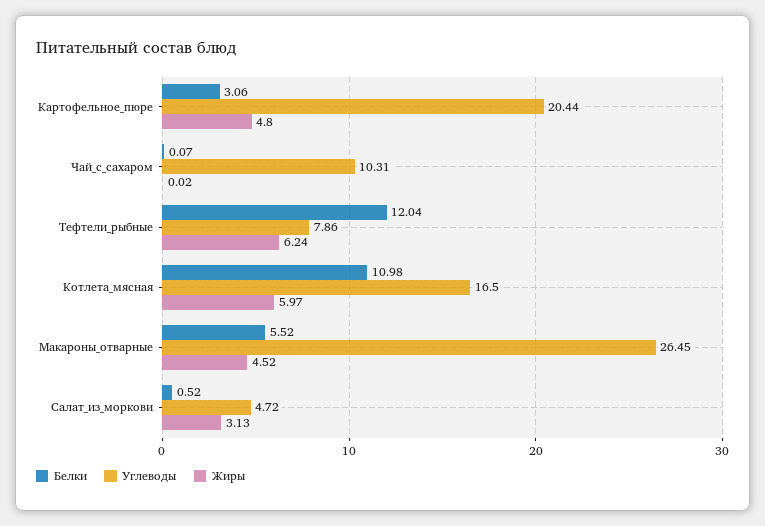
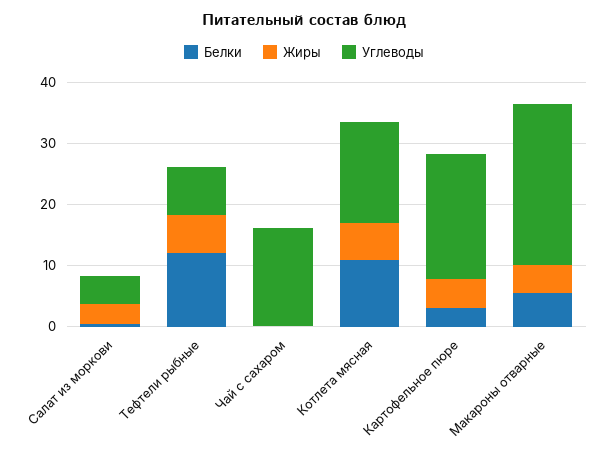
  {
    "Белки": {
      "Картофельное_пюре": 3.06,
      "Чай_с_сахаром": 0.07,
      "Тефтели_рыбные": 12.04,
      "Котлета_мясная": 10.98,
      "Макароны_отварные": 5.52,
      "Салат_из_моркови": 0.52
    },
    "Углеводы": {
      "Картофельное_пюре": 20.44,
-     "Чай_с_сахаром": 10.31,
+     "Чай_с_сахаром": 16,
      "Тефтели_рыбные": 7.86,
      "Котлета_мясная": 16.5,
      "Макароны_отварные": 26.45,
      "Салат_из_моркови": 4.72
    },
    "Жиры": {
      "Картофельное_пюре": 4.8,
      "Чай_с_сахаром": 0.02,
      "Тефтели_рыбные": 6.24,
      "Котлета_мясная": 5.97,
      "Макароны_отварные": 4.52,
      "Салат_из_моркови": 3.13
    }
  }

